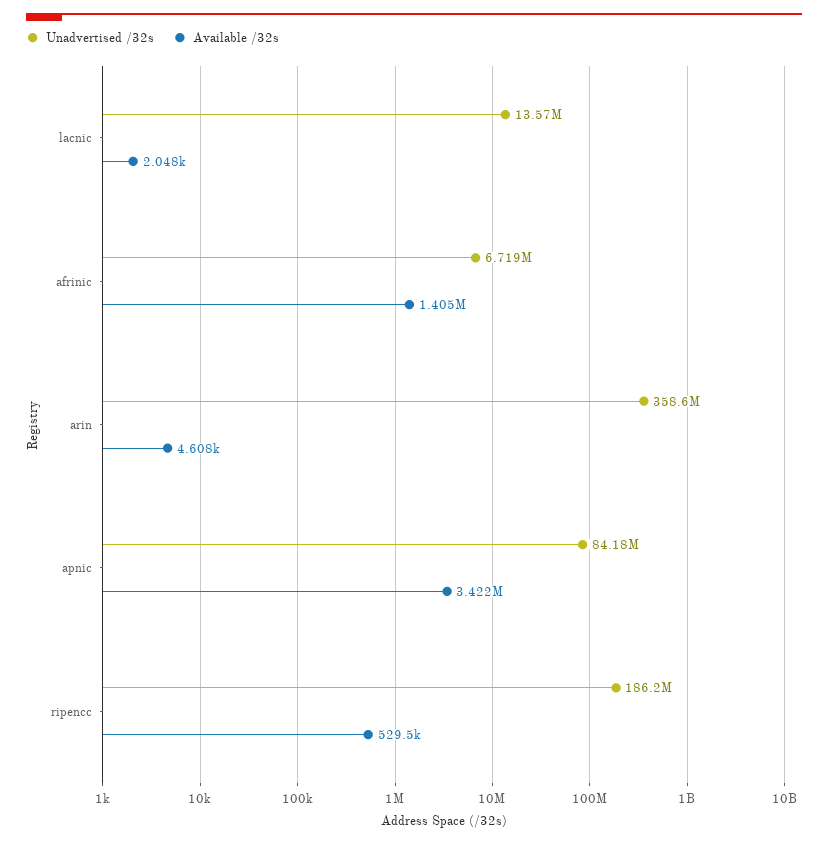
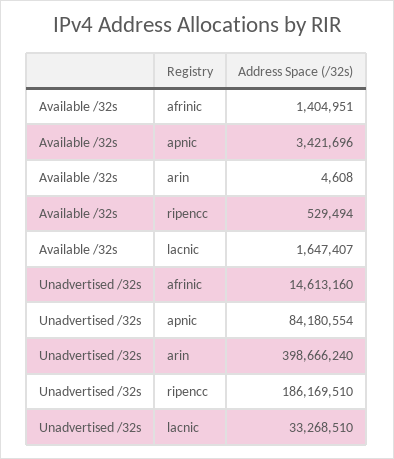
  {
    "Unadvertised /32s": {
-     "lacnic": 13570000,
+     "lacnic": 33268510,
-     "afrinic": 6719000,
+     "afrinic": 14613160,
-     "arin": 358600000,
+     "arin": 398666240,
      "apnic": 84180554,
      "ripencc": 186169510
    },
    "Available /32s": {
-     "lacnic": 2048,
+     "lacnic": 1647407,
      "afrinic": 1404951,
      "arin": 4608,
      "apnic": 3421696,
      "ripencc": 529494
    }
  }

